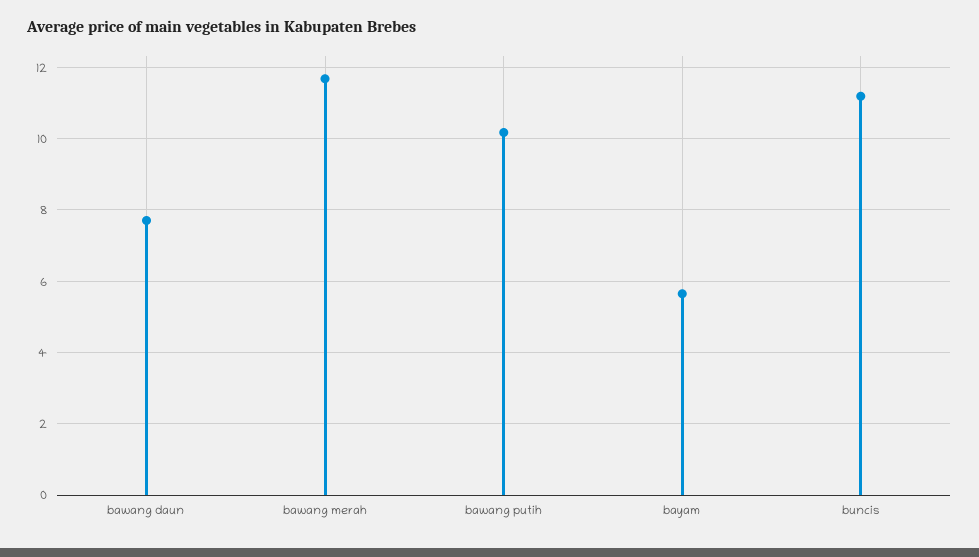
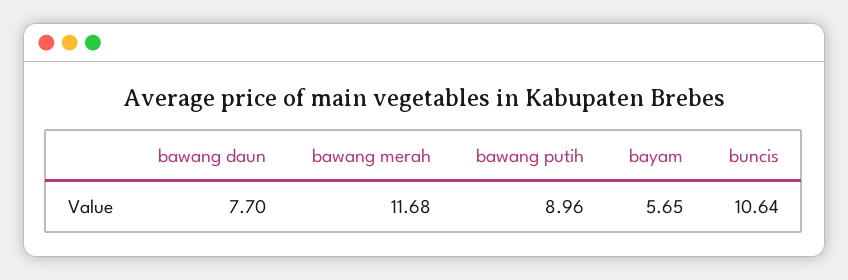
  {
    "bawang daun": 7.7,
    "bawang merah": 11.68,
-   "bawang putih": 10.2,
+   "bawang putih": 8.96,
    "bayam": 5.65,
-   "buncis": 11.2
+   "buncis": 10.64
  }

